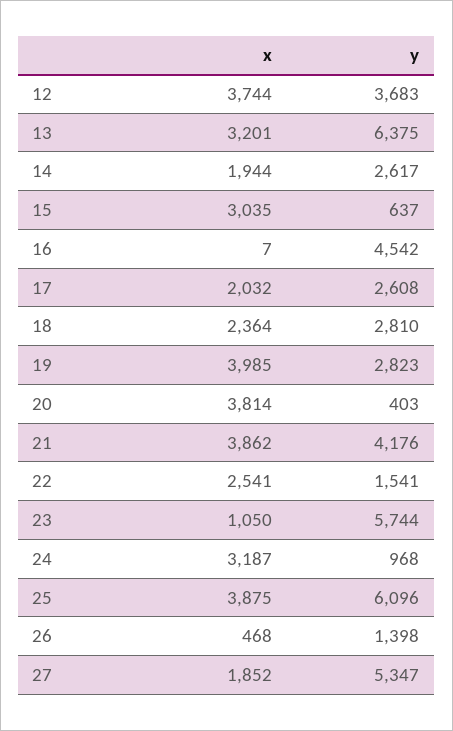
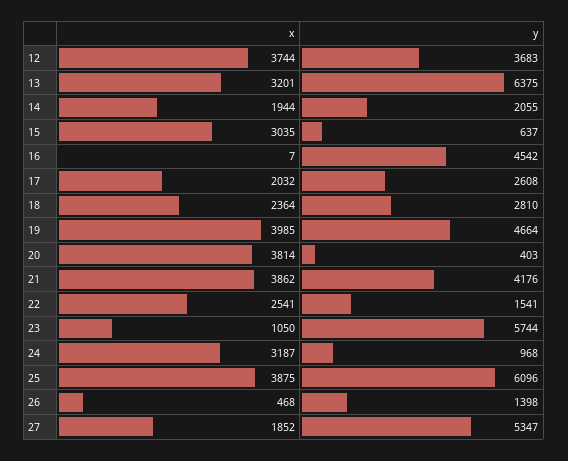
  {
    "x": {
      "12": 3744,
      "13": 3201,
      "14": 1944,
      "15": 3035,
      "16": 7,
      "17": 2032,
      "18": 2364,
      "19": 3985,
      "20": 3814,
      "21": 3862,
      "22": 2541,
      "23": 1050,
      "24": 3187,
      "25": 3875,
      "26": 468,
      "27": 1852
    },
    "y": {
      "12": 3683,
      "13": 6375,
-     "14": 2617,
+     "14": 2055,
      "15": 637,
      "16": 4542,
      "17": 2608,
      "18": 2810,
-     "19": 2823,
+     "19": 4664,
      "20": 403,
      "21": 4176,
      "22": 1541,
      "23": 5744,
      "24": 968,
      "25": 6096,
      "26": 1398,
      "27": 5347
    }
  }

